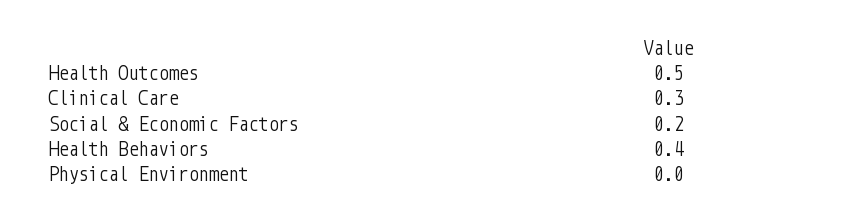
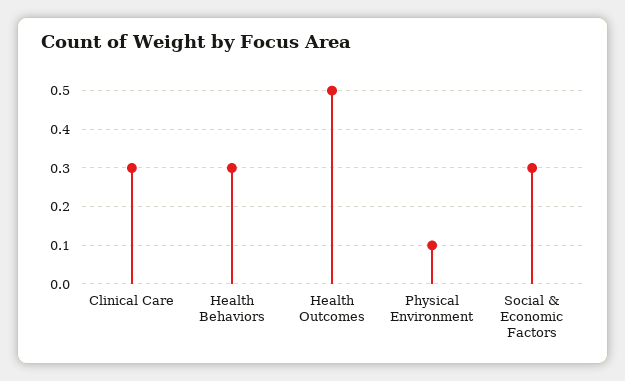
  {
    "Health Outcomes": 0.5,
    "Clinical Care": 0.3,
-   "Social & Economic Factors": 0.2,
+   "Social & Economic Factors": 0.3,
-   "Health Behaviors": 0.4,
+   "Health Behaviors": 0.3,
-   "Physical Environment": 0
+   "Physical Environment": 0.1
  }

